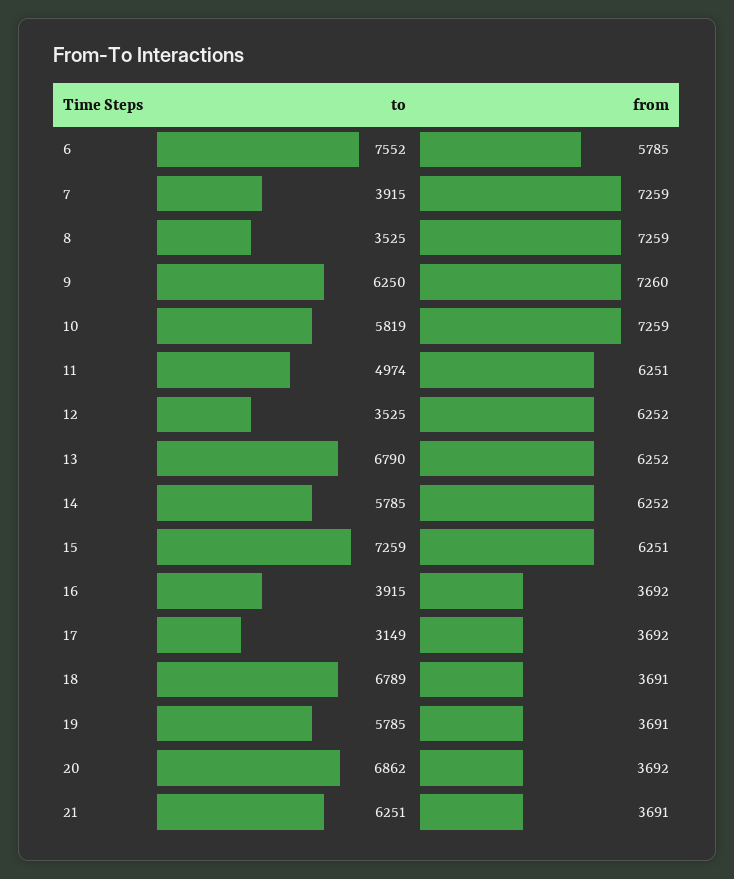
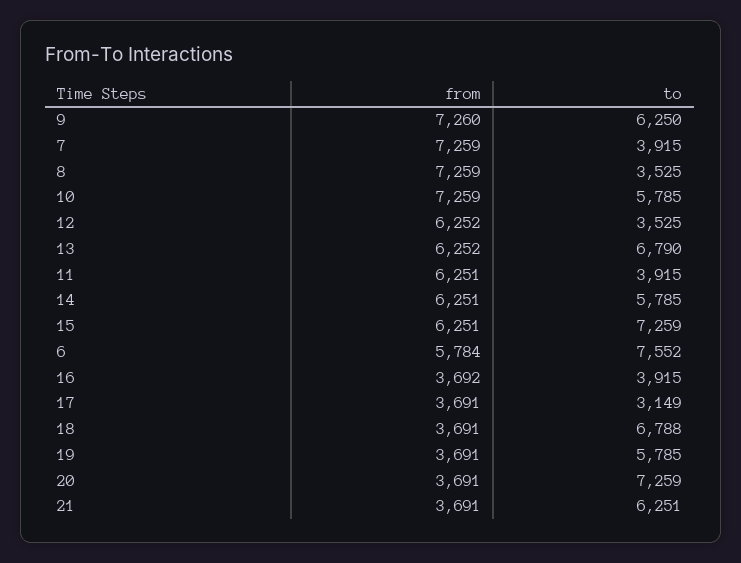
  {
    "to": {
      "6": 7552,
      "7": 3915,
      "8": 3525,
      "9": 6250,
-     "10": 5819,
+     "10": 5785,
-     "11": 4974,
+     "11": 3915,
      "12": 3525,
      "13": 6790,
      "14": 5785,
      "15": 7259,
      "16": 3915,
      "17": 3149,
-     "18": 6789,
+     "18": 6788,
      "19": 5785,
-     "20": 6862,
+     "20": 7259,
      "21": 6251
    },
    "from": {
-     "6": 5785,
+     "6": 5784,
      "7": 7259,
      "8": 7259,
      "9": 7260,
      "10": 7259,
      "11": 6251,
      "12": 6252,
      "13": 6252,
-     "14": 6252,
+     "14": 6251,
      "15": 6251,
      "16": 3692,
-     "17": 3692,
+     "17": 3691,
      "18": 3691,
      "19": 3691,
-     "20": 3692,
+     "20": 3691,
      "21": 3691
    }
  }

